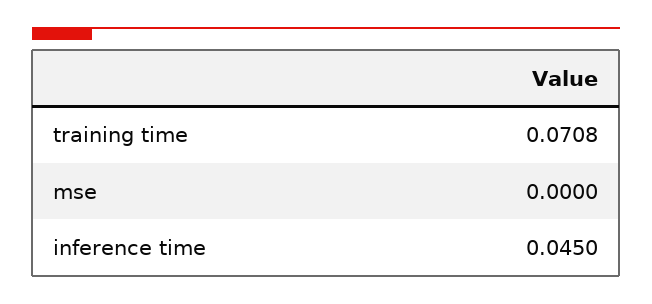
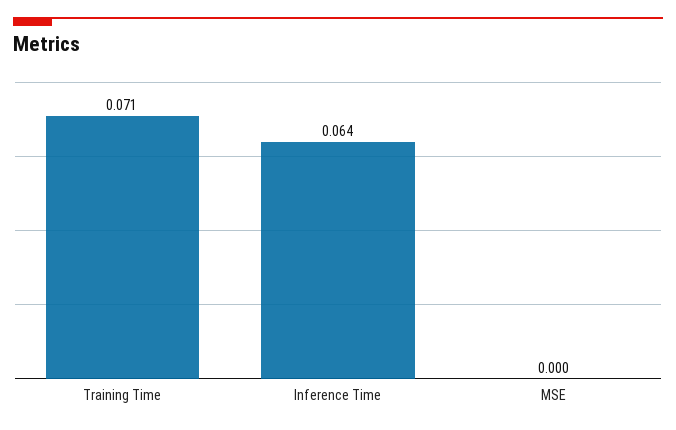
  {
    "training time": 0.0708,
    "mse": 0,
-   "inference time": 0.045
+   "inference time": 0.064
  }

